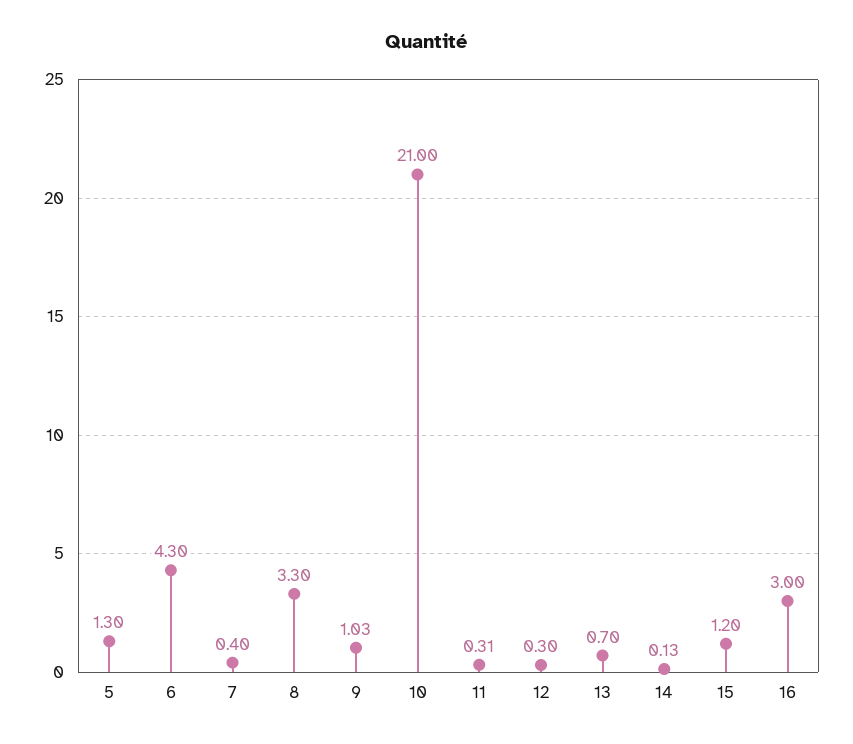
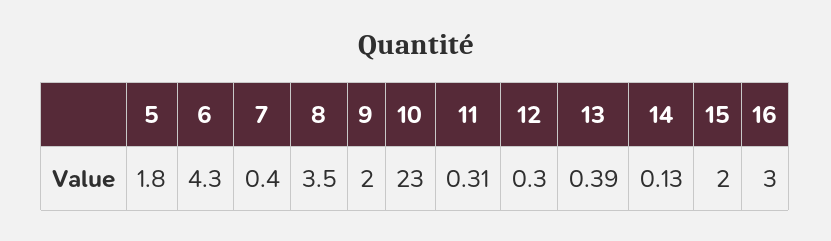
  {
-   "5": 1.3,
+   "5": 1.8,
    "6": 4.3,
    "7": 0.4,
-   "8": 3.3,
+   "8": 3.5,
-   "9": 1.03,
+   "9": 2,
-   "10": 21,
+   "10": 23,
    "11": 0.31,
    "12": 0.3,
-   "13": 0.7,
+   "13": 0.39,
    "14": 0.13,
-   "15": 1.2,
+   "15": 2,
    "16": 3
  }

